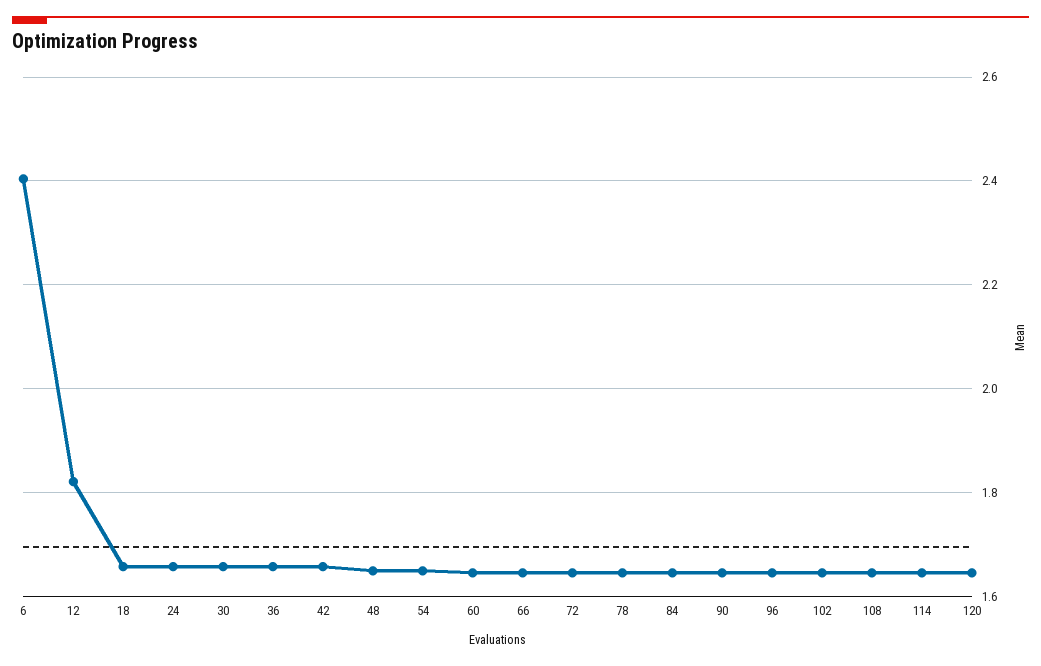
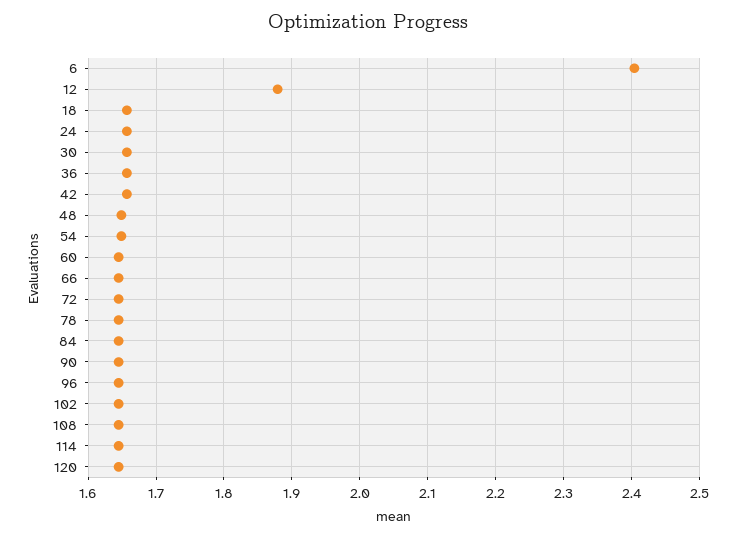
  {
    "6": 2.4,
-   "12": 1.82,
+   "12": 1.88,
    "18": 1.66,
    "24": 1.66,
    "30": 1.66,
    "36": 1.66,
    "42": 1.66,
    "48": 1.65,
    "54": 1.65,
    "60": 1.65,
    "66": 1.65,
    "72": 1.65,
    "78": 1.65,
    "84": 1.65,
    "90": 1.65,
    "96": 1.65,
    "102": 1.65,
    "108": 1.65,
    "114": 1.65,
    "120": 1.65
  }

